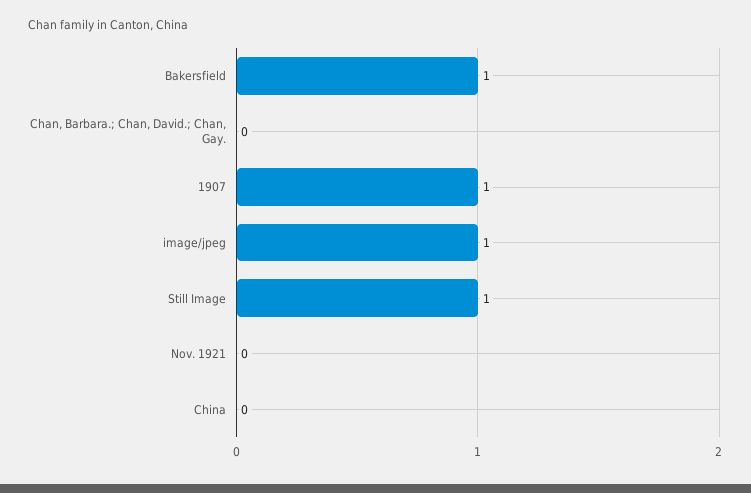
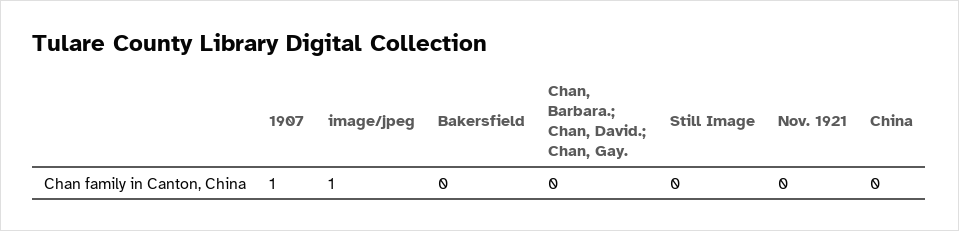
  {
-   "Bakersfield": 1,
+   "Bakersfield": 0,
    "Chan, Barbara.; Chan, David.; Chan, Gay.": 0,
    "1907": 1,
    "image/jpeg": 1,
-   "Still Image": 1,
+   "Still Image": 0,
    "Nov. 1921": 0,
    "China": 0
  }

